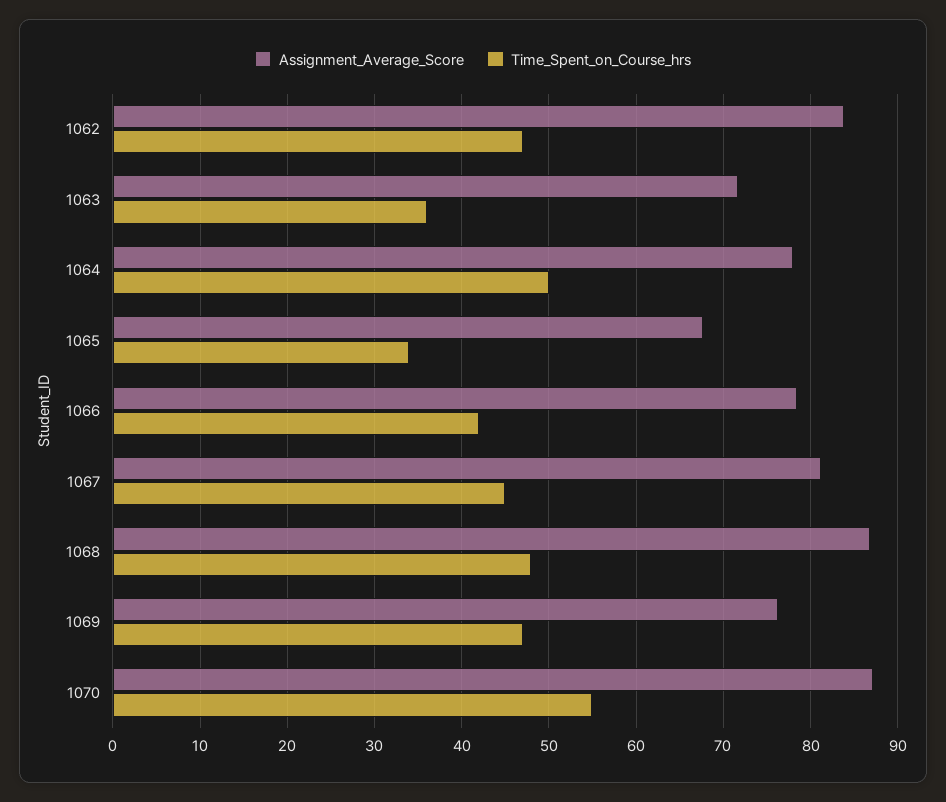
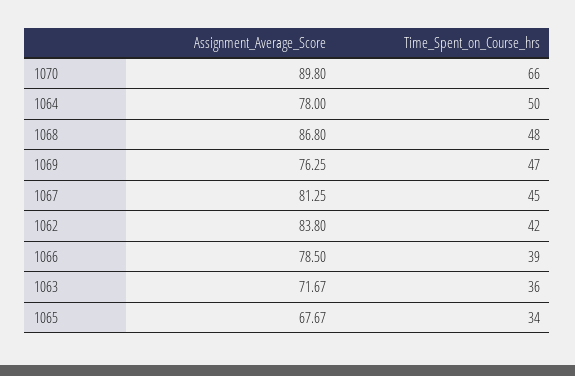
  {
    "Assignment_Average_Score": {
      "1062": 83.8,
      "1063": 71.67,
      "1064": 78,
      "1065": 67.67,
      "1066": 78.5,
      "1067": 81.25,
      "1068": 86.8,
      "1069": 76.25,
-     "1070": 87
+     "1070": 89.8
    },
    "Time_Spent_on_Course_hrs": {
-     "1062": 47,
+     "1062": 42,
      "1063": 36,
      "1064": 50,
      "1065": 34,
-     "1066": 42,
+     "1066": 39,
      "1067": 45,
      "1068": 48,
      "1069": 47,
-     "1070": 55
+     "1070": 66
    }
  }

